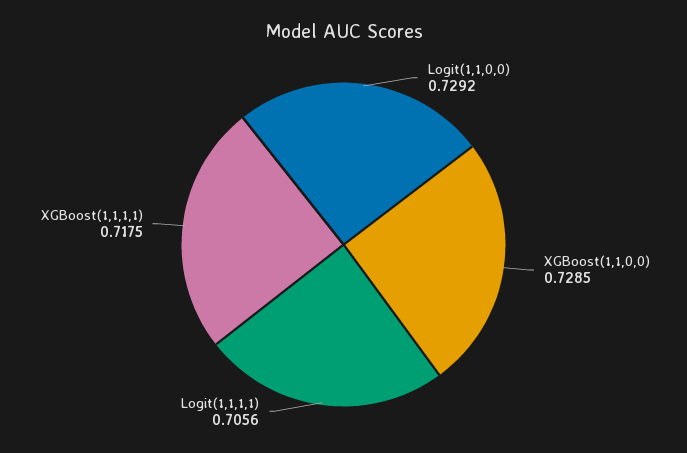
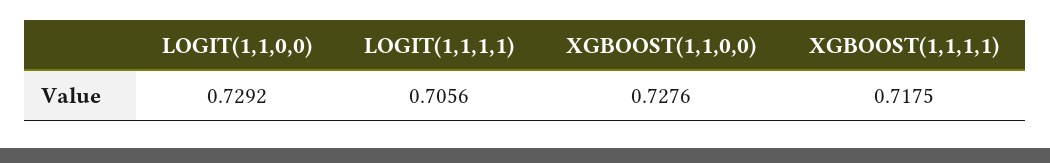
  {
    "Logit(1,1,0,0)": 0.7292,
-   "XGBoost(1,1,0,0)": 0.7285,
+   "XGBoost(1,1,0,0)": 0.7276,
    "Logit(1,1,1,1)": 0.7056,
    "XGBoost(1,1,1,1)": 0.7175
  }

